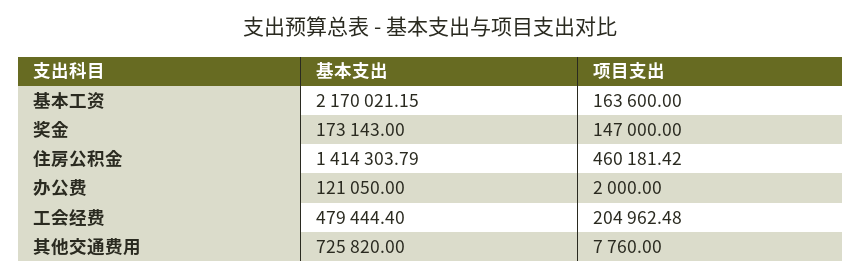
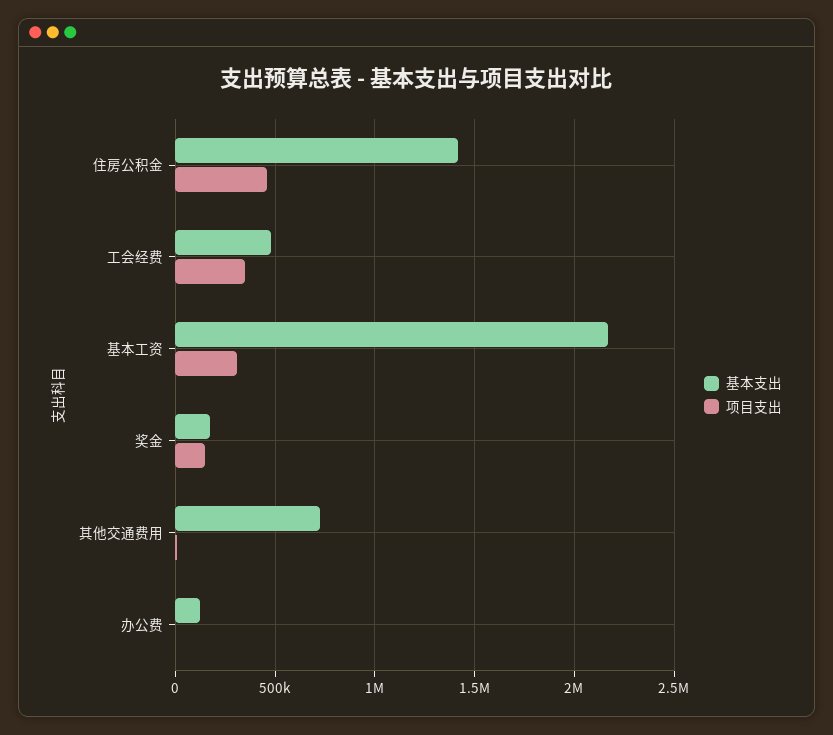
  {
    "基本支出": {
      "基本工资": 2170021.15,
      "奖金": 173143,
      "住房公积金": 1414303.79,
      "办公费": 121050,
      "工会经费": 479444.4,
      "其他交通费用": 725820
    },
    "项目支出": {
-     "基本工资": 163600,
+     "基本工资": 300000,
      "奖金": 147000,
      "住房公积金": 460181.42,
      "办公费": 2000,
-     "工会经费": 204962.48,
+     "工会经费": 350000,
      "其他交通费用": 7760
    }
  }

